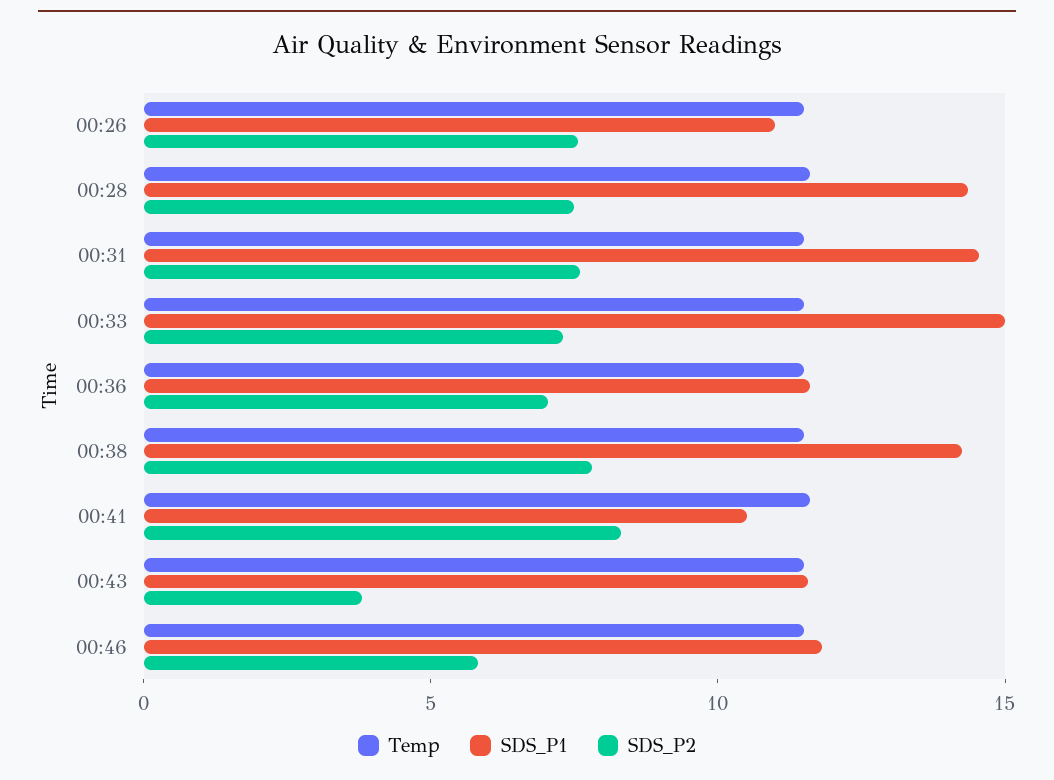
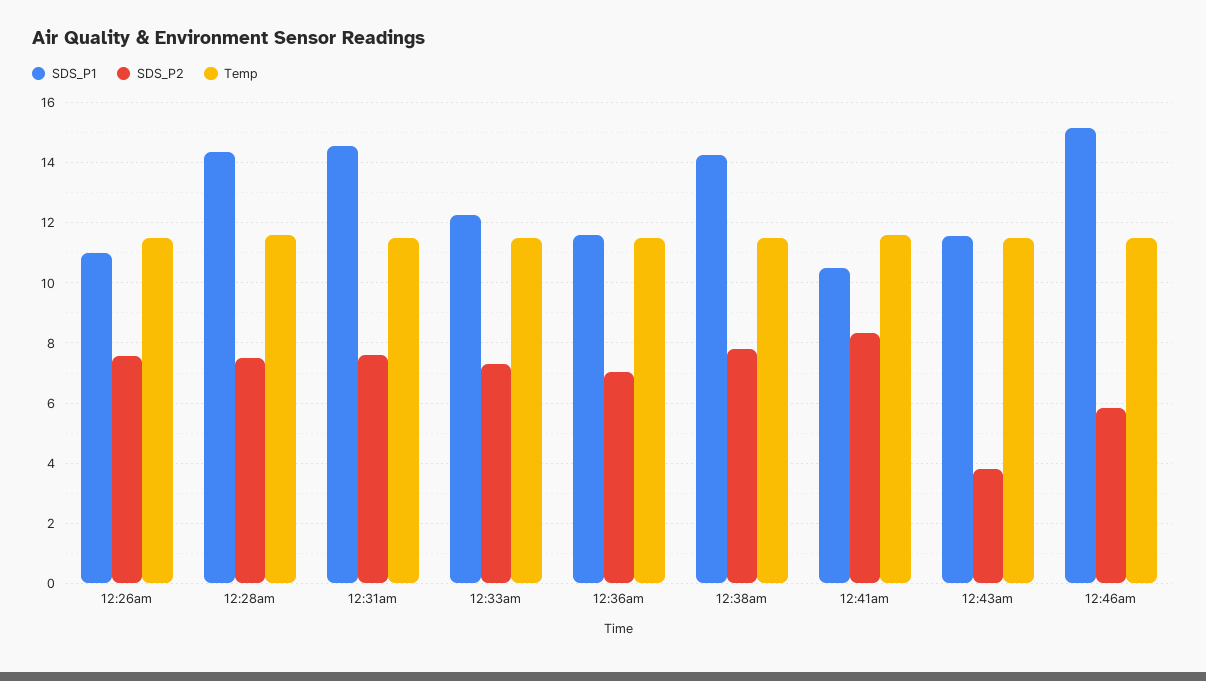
  {
    "Temp": {
      "00:26": 11.6,
      "00:28": 11.6,
      "00:31": 11.6,
      "00:33": 11.6,
      "00:36": 11.6,
      "00:38": 11.6,
      "00:41": 11.6,
      "00:43": 11.6,
      "00:46": 11.6
    },
    "SDS_P1": {
      "00:26": 11,
      "00:28": 14.4,
      "00:31": 14.6,
-     "00:33": 15,
+     "00:33": 12.2,
      "00:36": 11.6,
      "00:38": 14.2,
      "00:41": 10.6,
      "00:43": 11.6,
-     "00:46": 12
+     "00:46": 15.2
    },
    "SDS_P2": {
      "00:26": 7.6,
      "00:28": 7.6,
      "00:31": 7.6,
      "00:33": 7.4,
      "00:36": 7,
      "00:38": 7.8,
      "00:41": 8.4,
      "00:43": 3.8,
      "00:46": 5.8
    }
  }

